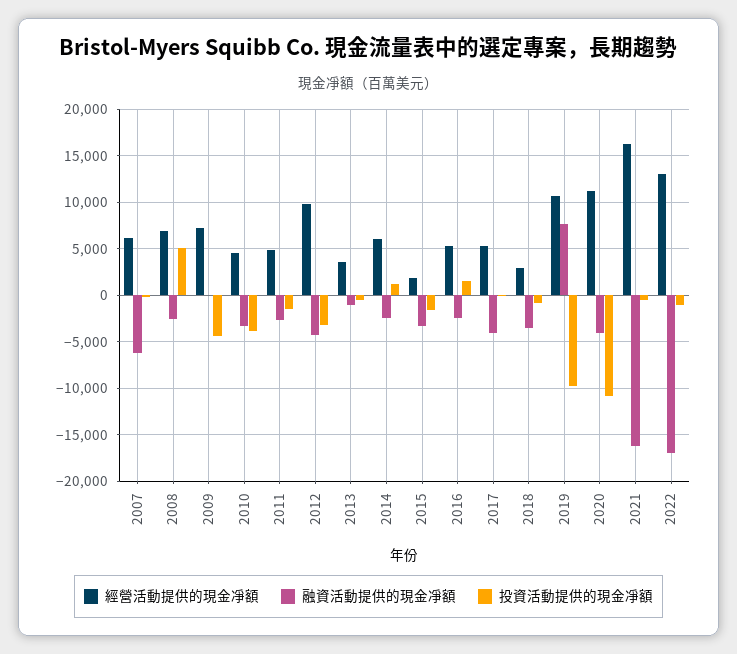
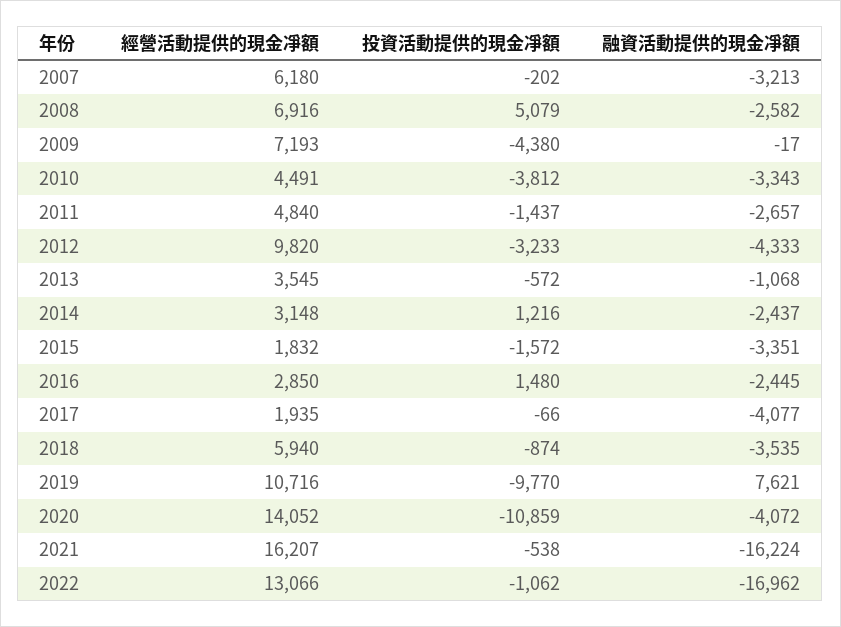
  {
    "經營活動提供的現金凈額": {
      "2007": 6180,
      "2008": 6916,
      "2009": 7193,
      "2010": 4491,
      "2011": 4840,
      "2012": 9820,
      "2013": 3545,
-     "2014": 6000,
+     "2014": 3148,
      "2015": 1832,
-     "2016": 5000,
+     "2016": 2850,
-     "2017": 5000,
+     "2017": 1935,
-     "2018": 3000,
+     "2018": 5940,
      "2019": 10716,
-     "2020": 11000,
+     "2020": 14052,
      "2021": 16207,
      "2022": 13066
    },
    "融資活動提供的現金凈額": {
-     "2007": -6000,
+     "2007": -3213,
      "2008": -2582,
      "2009": -17,
      "2010": -3343,
      "2011": -2657,
      "2012": -4333,
      "2013": -1068,
      "2014": -2437,
      "2015": -3351,
      "2016": -2445,
      "2017": -4077,
      "2018": -3535,
      "2019": 7621,
      "2020": -4072,
      "2021": -16224,
      "2022": -16962
    },
    "投資活動提供的現金凈額": {
      "2007": -202,
      "2008": 5079,
      "2009": -4380,
      "2010": -3812,
      "2011": -1437,
      "2012": -3233,
      "2013": -572,
      "2014": 1216,
      "2015": -1572,
      "2016": 1480,
      "2017": -66,
      "2018": -874,
      "2019": -9770,
      "2020": -10859,
      "2021": -538,
      "2022": -1062
    }
  }

